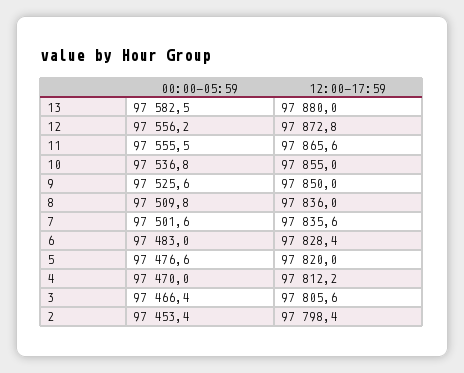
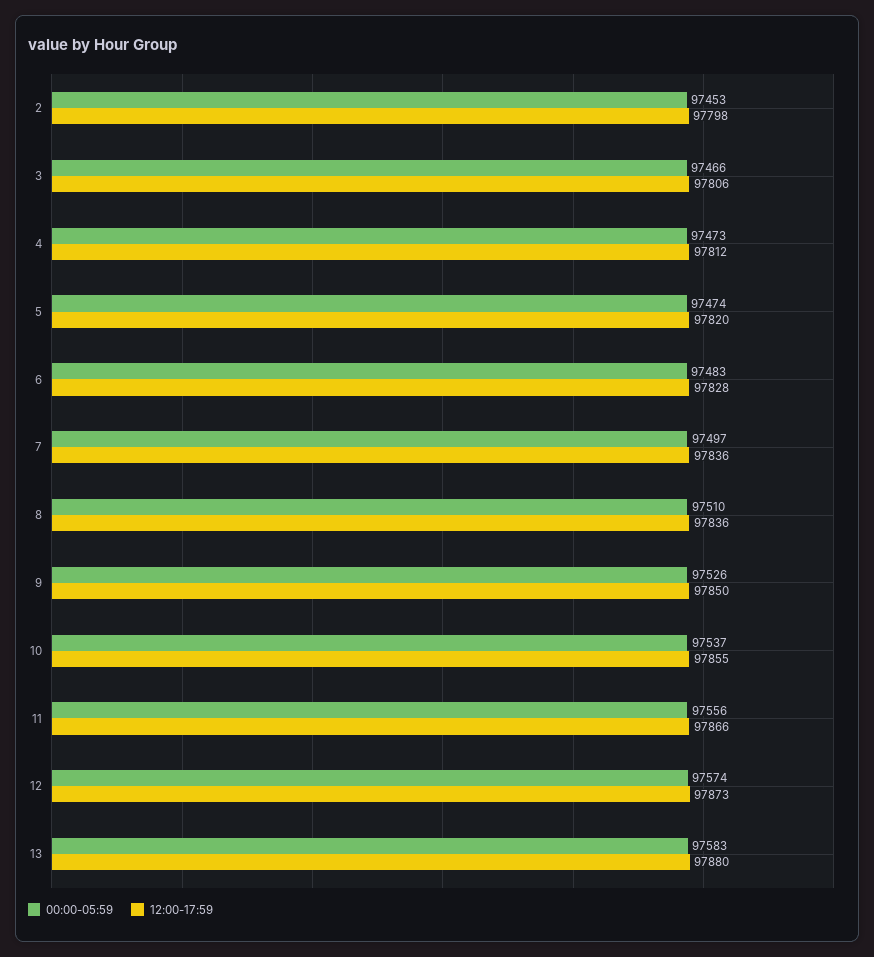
  {
    "00:00-05:59": {
      "13": 97582.5,
-     "12": 97556.2,
+     "12": 97574,
      "11": 97555.5,
      "10": 97536.8,
      "9": 97525.6,
      "8": 97509.8,
-     "7": 97501.6,
+     "7": 97497,
      "6": 97483,
-     "5": 97476.6,
+     "5": 97474,
-     "4": 97470,
+     "4": 97473,
      "3": 97466.4,
      "2": 97453.4
    },
    "12:00-17:59": {
      "13": 97880,
      "12": 97872.8,
      "11": 97865.6,
      "10": 97855,
      "9": 97850,
      "8": 97836,
      "7": 97835.6,
      "6": 97828.4,
      "5": 97820,
      "4": 97812.2,
      "3": 97805.6,
      "2": 97798.4
    }
  }

